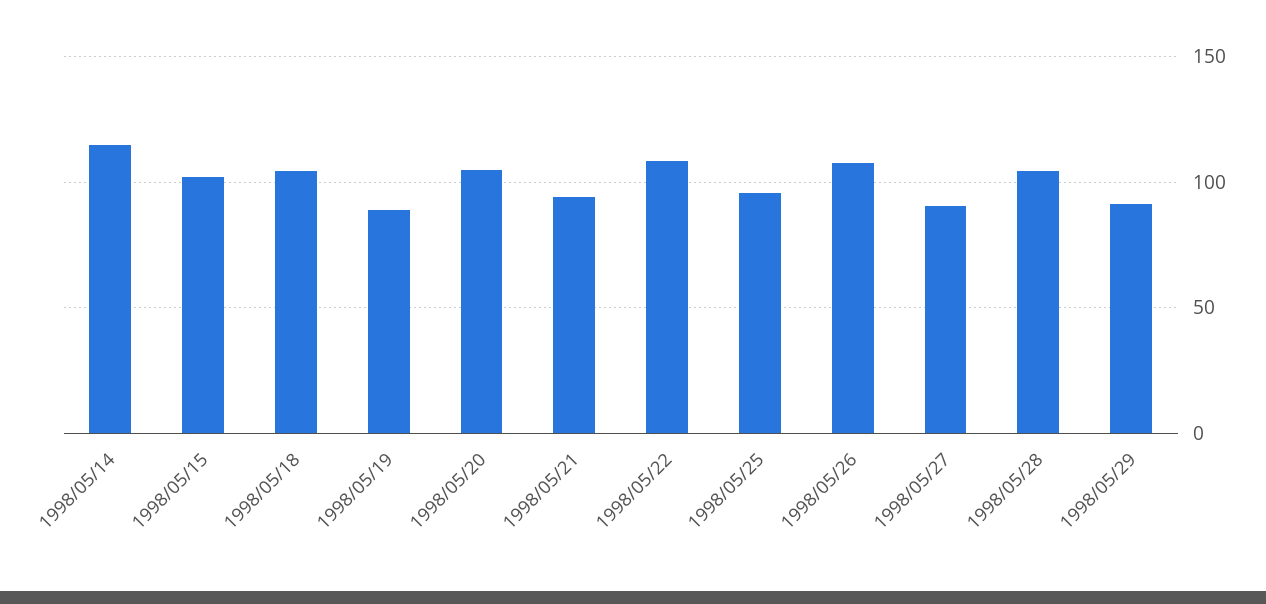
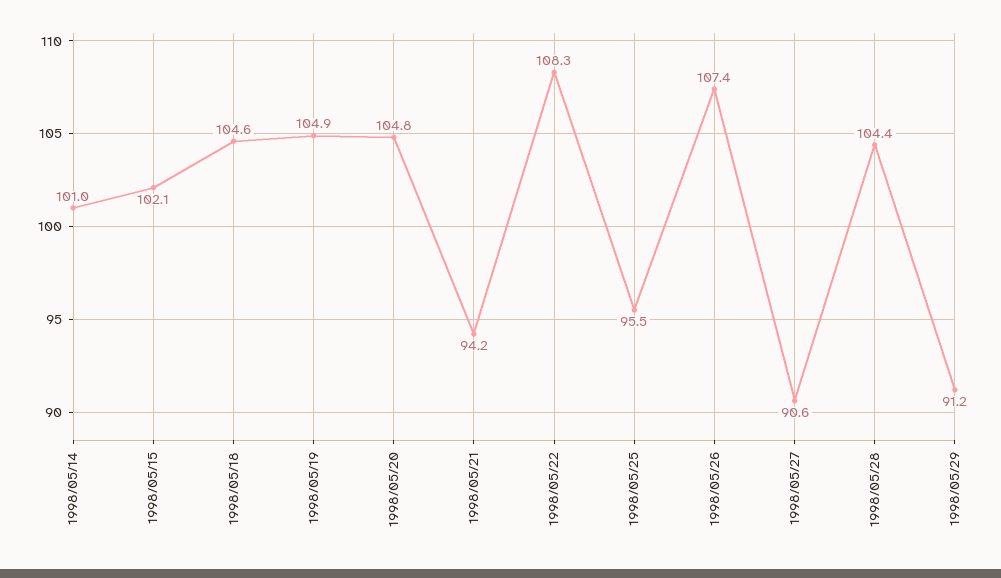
  {
-   "1998/05/14": 115,
+   "1998/05/14": 101,
    "1998/05/15": 102.1,
    "1998/05/18": 104.6,
-   "1998/05/19": 90,
+   "1998/05/19": 104.9,
    "1998/05/20": 104.8,
    "1998/05/21": 94.2,
    "1998/05/22": 108.3,
    "1998/05/25": 95.5,
    "1998/05/26": 107.4,
    "1998/05/27": 90.6,
    "1998/05/28": 104.4,
    "1998/05/29": 91.2
  }

